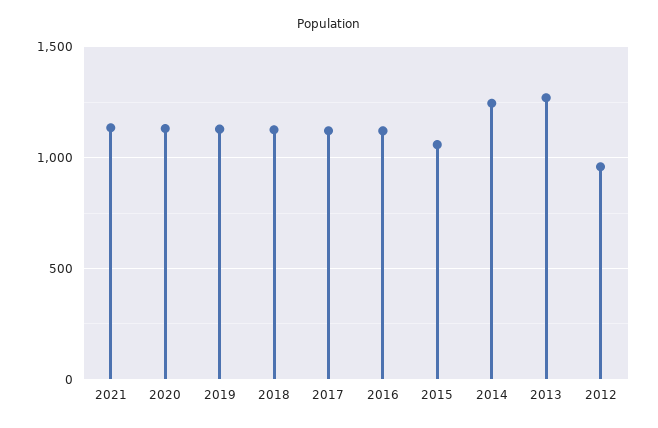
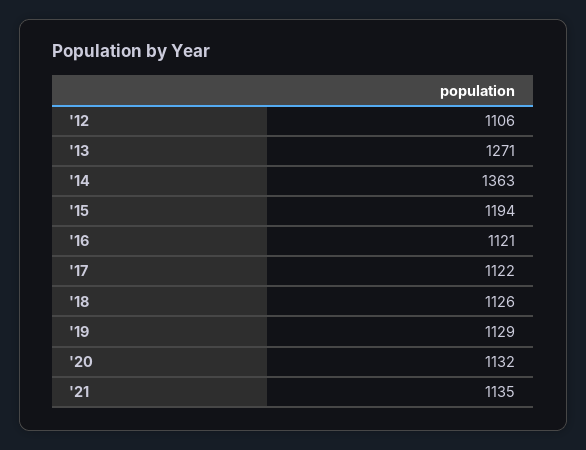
  {
    "2021": 1135,
    "2020": 1132,
    "2019": 1129,
    "2018": 1126,
    "2017": 1122,
    "2016": 1121,
-   "2015": 1050,
+   "2015": 1194,
-   "2014": 1250,
+   "2014": 1363,
    "2013": 1271,
-   "2012": 950
+   "2012": 1106
  }

